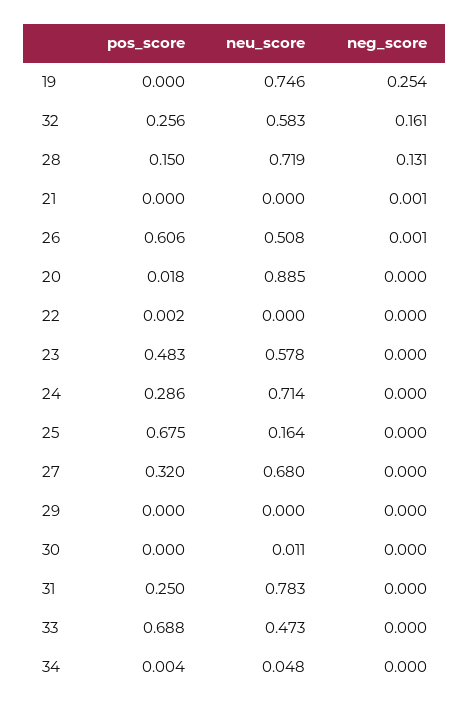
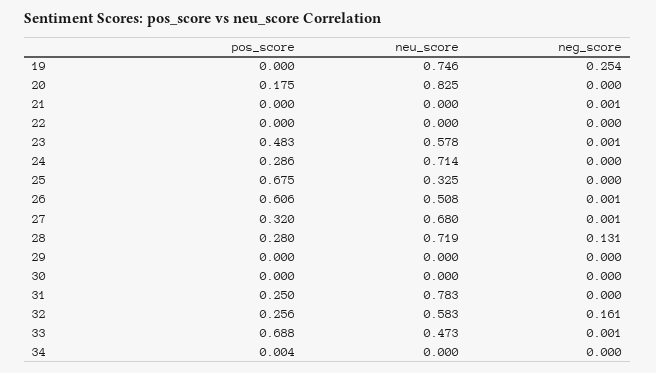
  {
    "pos_score": {
      "19": 0,
      "32": 0.256,
-     "28": 0.15,
+     "28": 0.28,
      "21": 0,
      "26": 0.606,
-     "20": 0.018,
+     "20": 0.175,
-     "22": 0.002,
+     "22": 0,
      "23": 0.483,
      "24": 0.286,
      "25": 0.675,
      "27": 0.32,
      "29": 0,
      "30": 0,
      "31": 0.25,
      "33": 0.688,
      "34": 0.004
    },
    "neu_score": {
      "19": 0.746,
      "32": 0.583,
      "28": 0.719,
      "21": 0,
      "26": 0.508,
-     "20": 0.885,
+     "20": 0.825,
      "22": 0,
      "23": 0.578,
      "24": 0.714,
-     "25": 0.164,
+     "25": 0.325,
      "27": 0.68,
      "29": 0,
-     "30": 0.011,
+     "30": 0,
      "31": 0.783,
      "33": 0.473,
-     "34": 0.048
+     "34": 0
    },
    "neg_score": {
      "19": 0.254,
      "32": 0.161,
      "28": 0.131,
      "21": 0.001,
      "26": 0.001,
      "20": 0,
      "22": 0,
-     "23": 0,
+     "23": 0.001,
      "24": 0,
      "25": 0,
-     "27": 0,
+     "27": 0.001,
      "29": 0,
      "30": 0,
      "31": 0,
-     "33": 0,
+     "33": 0.001,
      "34": 0
    }
  }

